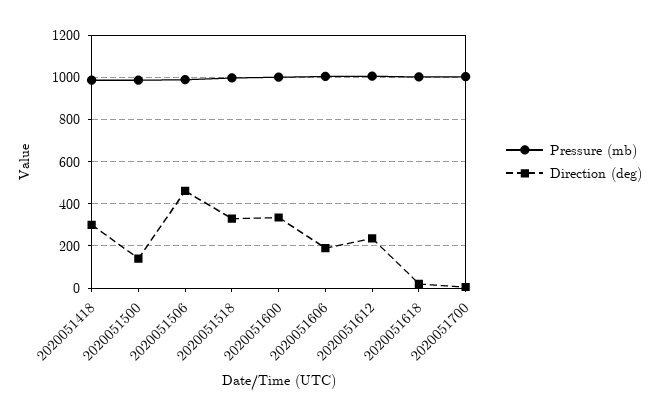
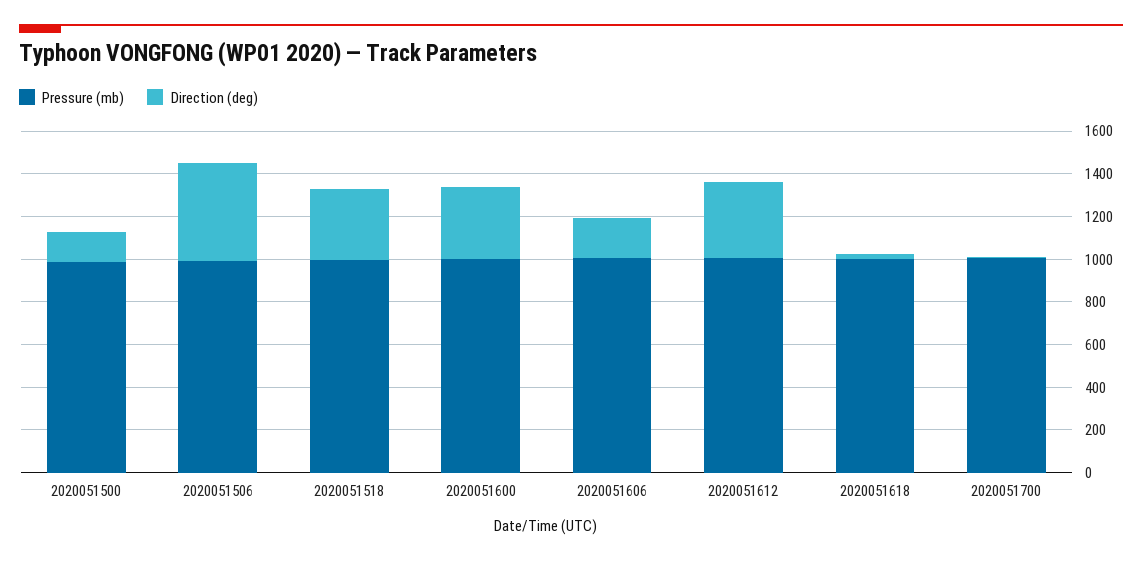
  {
    "Pressure (mb)": {
-     "2020051418": 1000,
      "2020051500": 1000,
      "2020051506": 1000,
      "2020051518": 1000,
      "2020051600": 1000,
      "2020051606": 1000,
      "2020051612": 1000,
      "2020051618": 1000,
      "2020051700": 1000
    },
    "Direction (deg)": {
-     "2020051418": 300,
      "2020051500": 150,
      "2020051506": 450,
      "2020051518": 350,
      "2020051600": 350,
      "2020051606": 200,
-     "2020051612": 250,
+     "2020051612": 350,
      "2020051618": 0,
      "2020051700": 0
    }
  }

